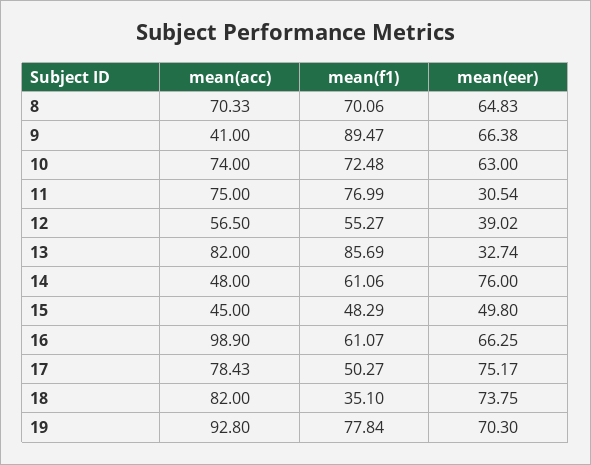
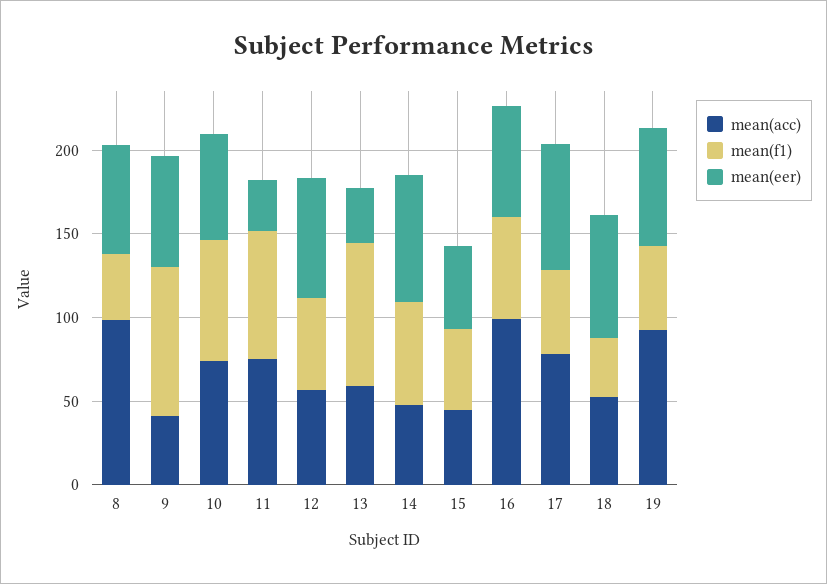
  {
    "mean(acc)": {
-     "8": 70.33,
+     "8": 100,
      "9": 41,
      "10": 74,
      "11": 75,
      "12": 56.5,
-     "13": 82,
+     "13": 60,
      "14": 48,
      "15": 45,
      "16": 98.9,
      "17": 78.43,
-     "18": 82,
+     "18": 50,
      "19": 92.8
    },
    "mean(f1)": {
-     "8": 70.06,
+     "8": 40,
      "9": 89.47,
      "10": 72.48,
      "11": 76.99,
      "12": 55.27,
      "13": 85.69,
      "14": 61.06,
      "15": 48.29,
      "16": 61.07,
      "17": 50.27,
      "18": 35.1,
-     "19": 77.84
+     "19": 50
    },
    "mean(eer)": {
      "8": 64.83,
      "9": 66.38,
      "10": 63,
      "11": 30.54,
-     "12": 39.02,
+     "12": 70,
      "13": 32.74,
      "14": 76,
      "15": 49.8,
      "16": 66.25,
      "17": 75.17,
      "18": 73.75,
      "19": 70.3
    }
  }

